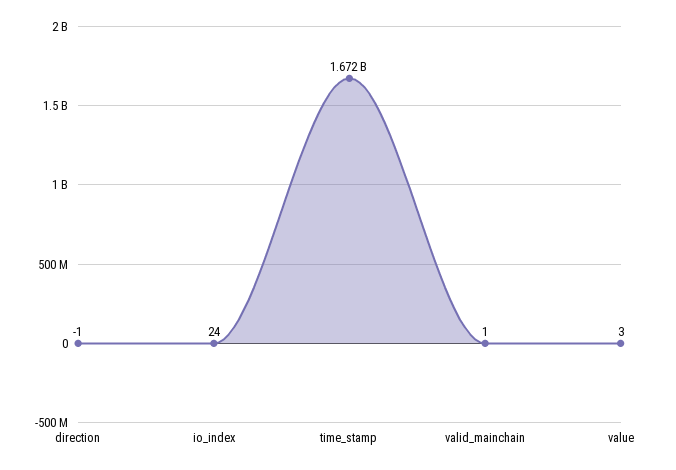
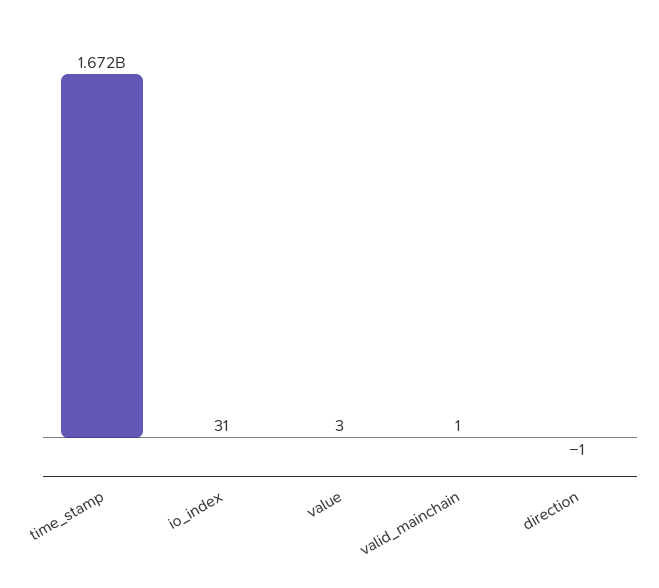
  {
    "direction": -1,
-   "io_index": 24,
+   "io_index": 31,
    "time_stamp": 1672000000,
    "valid_mainchain": 1,
    "value": 3
  }

